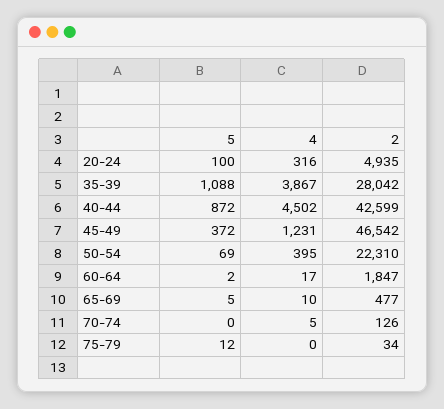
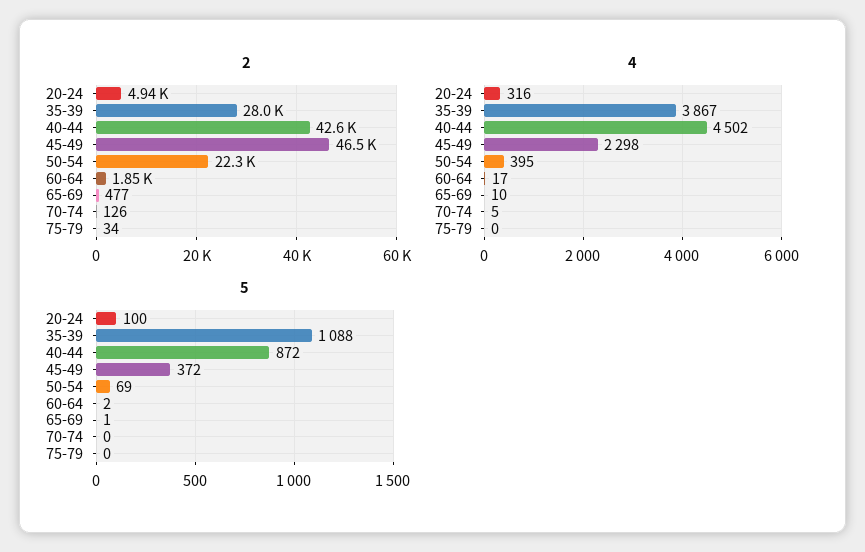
  {
    "5": {
      "20-24": 100,
      "35-39": 1088,
      "40-44": 872,
      "45-49": 372,
      "50-54": 69,
      "60-64": 2,
-     "65-69": 5,
+     "65-69": 1,
      "70-74": 0,
-     "75-79": 12
+     "75-79": 0
    },
    "4": {
      "20-24": 316,
      "35-39": 3867,
      "40-44": 4502,
-     "45-49": 1231,
+     "45-49": 2298,
      "50-54": 395,
      "60-64": 17,
      "65-69": 10,
      "70-74": 5,
      "75-79": 0
    },
    "2": {
      "20-24": 4935,
      "35-39": 28042,
      "40-44": 42599,
      "45-49": 46542,
      "50-54": 22310,
      "60-64": 1847,
      "65-69": 477,
      "70-74": 126,
      "75-79": 34
    }
  }

